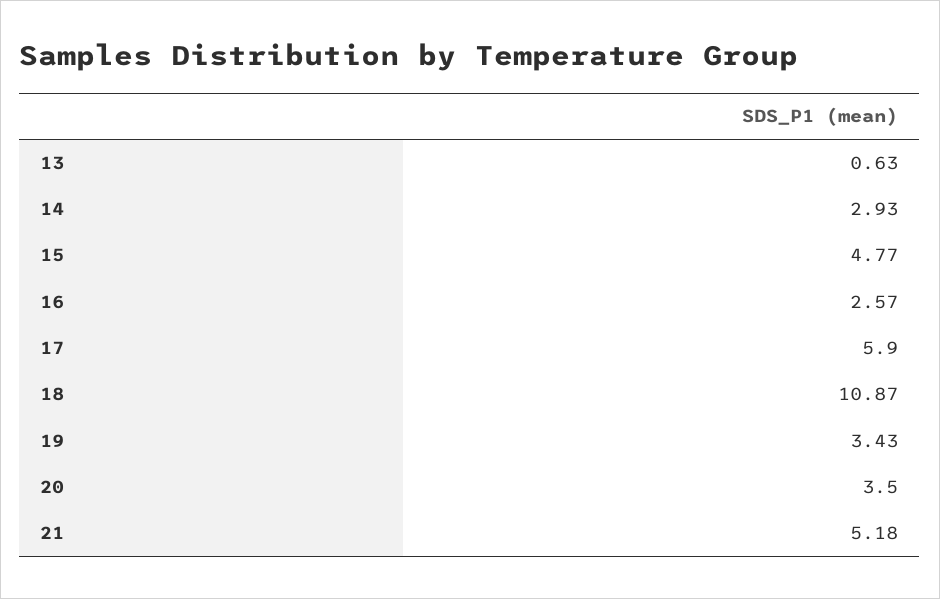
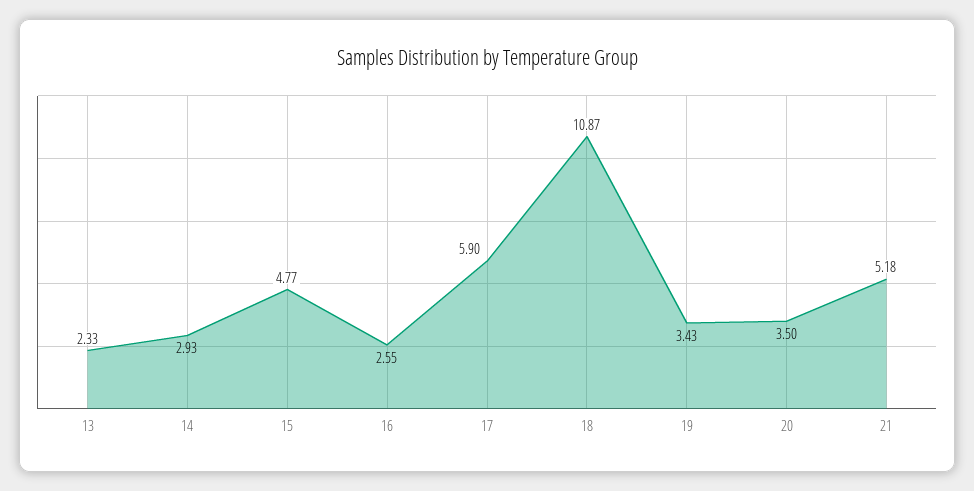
  {
-   "13": 0.63,
+   "13": 2.33,
    "14": 2.93,
    "15": 4.77,
-   "16": 2.57,
+   "16": 2.55,
    "17": 5.9,
    "18": 10.87,
    "19": 3.43,
    "20": 3.5,
    "21": 5.18
  }

